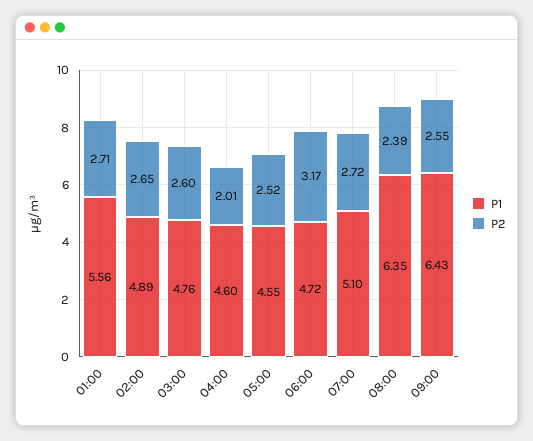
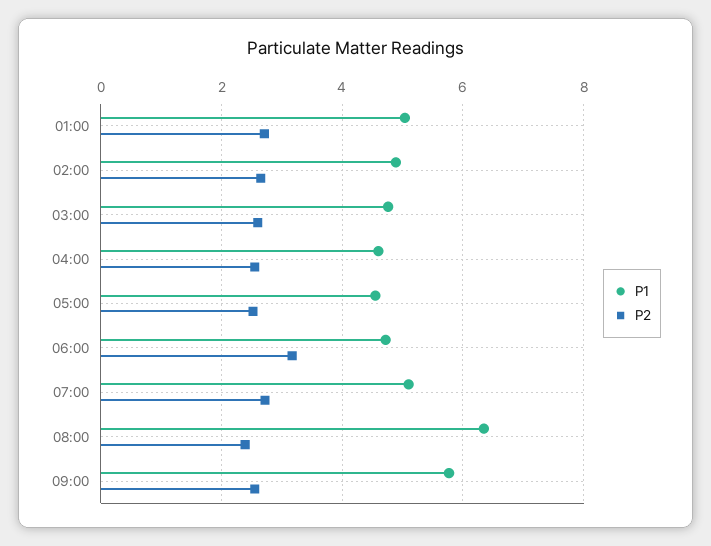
  {
    "P1": {
-     "01:00": 5.56,
+     "01:00": 5,
      "02:00": 4.89,
      "03:00": 4.76,
      "04:00": 4.6,
      "05:00": 4.55,
      "06:00": 4.72,
      "07:00": 5.1,
      "08:00": 6.35,
-     "09:00": 6.43
+     "09:00": 5.8
    },
    "P2": {
      "01:00": 2.71,
      "02:00": 2.65,
      "03:00": 2.6,
-     "04:00": 2.01,
+     "04:00": 2.6,
      "05:00": 2.52,
      "06:00": 3.17,
      "07:00": 2.72,
      "08:00": 2.39,
      "09:00": 2.55
    }
  }

